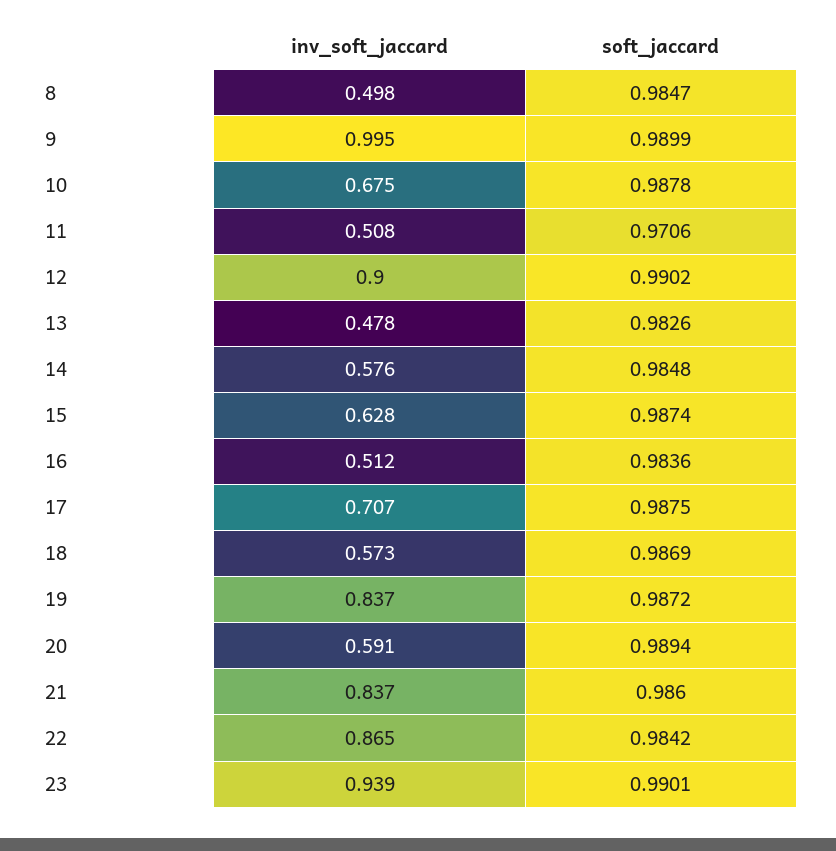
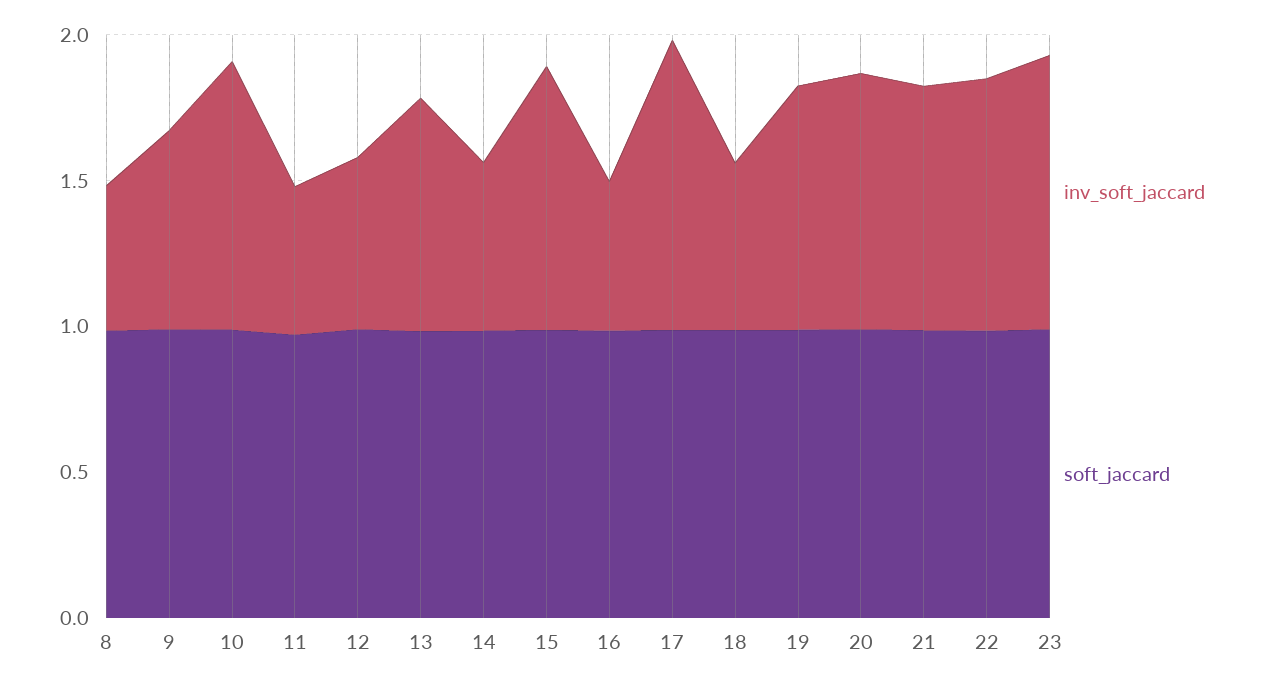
  {
    "inv_soft_jaccard": {
      "8": 0.498,
-     "9": 0.995,
+     "9": 0.7,
-     "10": 0.675,
+     "10": 0.9,
      "11": 0.508,
-     "12": 0.9,
+     "12": 0.6,
-     "13": 0.478,
+     "13": 0.8,
      "14": 0.576,
-     "15": 0.628,
+     "15": 0.9,
      "16": 0.512,
-     "17": 0.707,
+     "17": 1,
      "18": 0.573,
      "19": 0.837,
-     "20": 0.591,
+     "20": 0.9,
      "21": 0.837,
      "22": 0.865,
      "23": 0.939
    },
    "soft_jaccard": {
      "8": 0.9847,
      "9": 0.9899,
      "10": 0.9878,
      "11": 0.9706,
      "12": 0.9902,
      "13": 0.9826,
      "14": 0.9848,
      "15": 0.9874,
      "16": 0.9836,
      "17": 0.9875,
      "18": 0.9869,
      "19": 0.9872,
      "20": 0.9894,
      "21": 0.986,
      "22": 0.9842,
      "23": 0.9901
    }
  }

